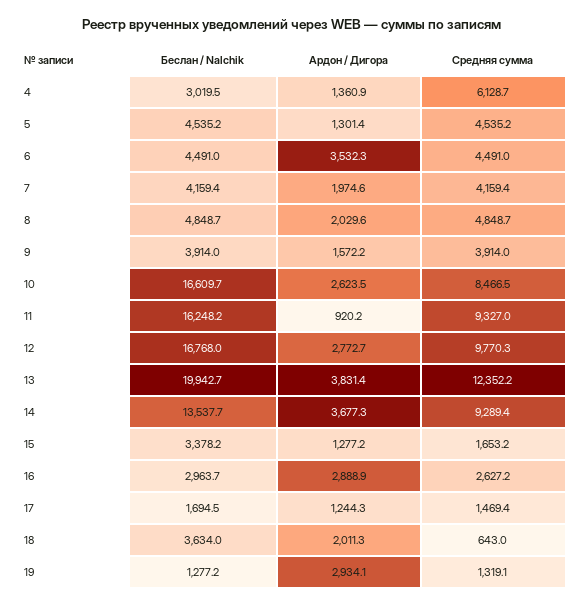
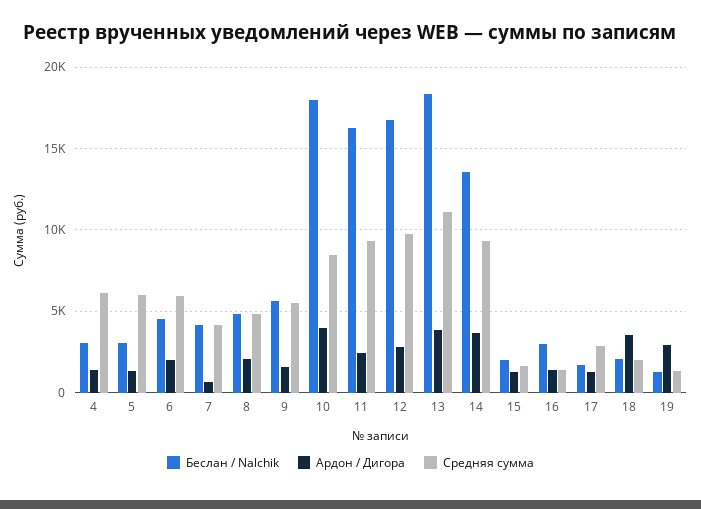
  {
    "Беслан / Nalchik": {
      "4": 3019.5,
-     "5": 4535.2,
+     "5": 3000,
      "6": 4491,
      "7": 4159.4,
      "8": 4848.7,
-     "9": 3914,
+     "9": 5500,
-     "10": 16609.7,
+     "10": 18000,
      "11": 16248.2,
      "12": 16768,
-     "13": 19942.7,
+     "13": 18500,
      "14": 13537.7,
-     "15": 3378.2,
+     "15": 2000,
      "16": 2963.7,
      "17": 1694.5,
-     "18": 3634,
+     "18": 2000,
      "19": 1277.2
    },
    "Ардон / Дигора": {
      "4": 1360.9,
      "5": 1301.4,
-     "6": 3532.3,
+     "6": 2000,
-     "7": 1974.6,
+     "7": 500,
      "8": 2029.6,
      "9": 1572.2,
-     "10": 2623.5,
+     "10": 4000,
-     "11": 920.2,
+     "11": 2500,
      "12": 2772.7,
      "13": 3831.4,
      "14": 3677.3,
      "15": 1277.2,
-     "16": 2888.9,
+     "16": 1500,
      "17": 1244.3,
-     "18": 2011.3,
+     "18": 3500,
      "19": 2934.1
    },
    "Средняя сумма": {
      "4": 6128.7,
-     "5": 4535.2,
+     "5": 6000,
-     "6": 4491,
+     "6": 6000,
      "7": 4159.4,
      "8": 4848.7,
-     "9": 3914,
+     "9": 5500,
      "10": 8466.5,
      "11": 9327,
      "12": 9770.3,
-     "13": 12352.2,
+     "13": 11000,
      "14": 9289.4,
      "15": 1653.2,
-     "16": 2627.2,
+     "16": 1500,
-     "17": 1469.4,
+     "17": 3000,
-     "18": 643,
+     "18": 2000,
      "19": 1319.1
    }
  }

